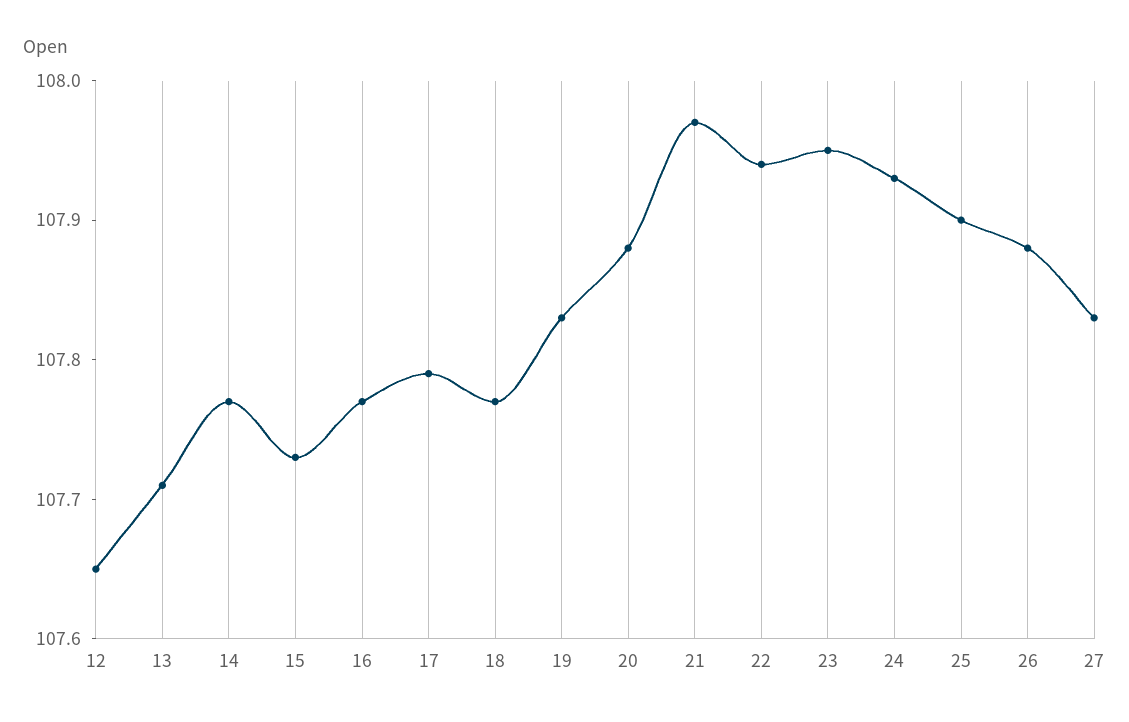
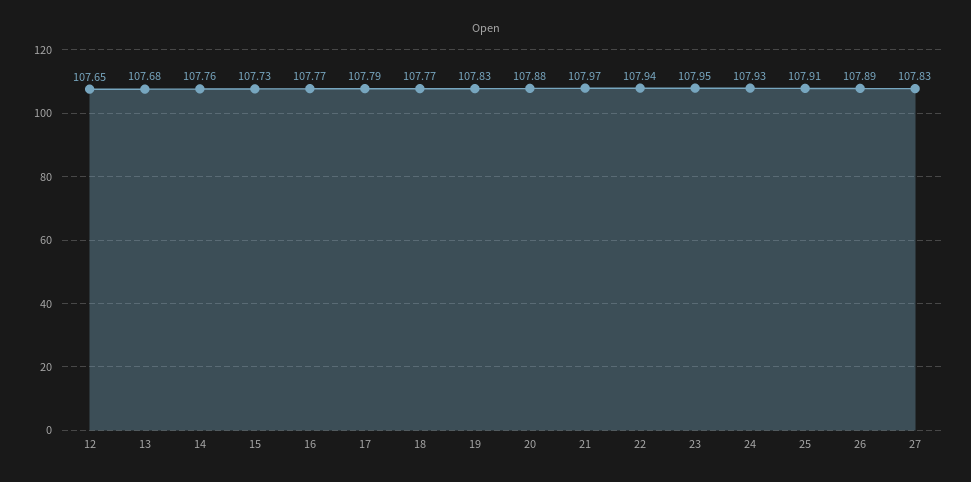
  {
    "12": 107.65,
-   "13": 107.71,
+   "13": 107.68,
-   "14": 107.77,
+   "14": 107.76,
    "15": 107.73,
    "16": 107.77,
    "17": 107.79,
    "18": 107.77,
    "19": 107.83,
    "20": 107.88,
    "21": 107.97,
    "22": 107.94,
    "23": 107.95,
    "24": 107.93,
-   "25": 107.9,
+   "25": 107.91,
-   "26": 107.88,
+   "26": 107.89,
    "27": 107.83
  }

